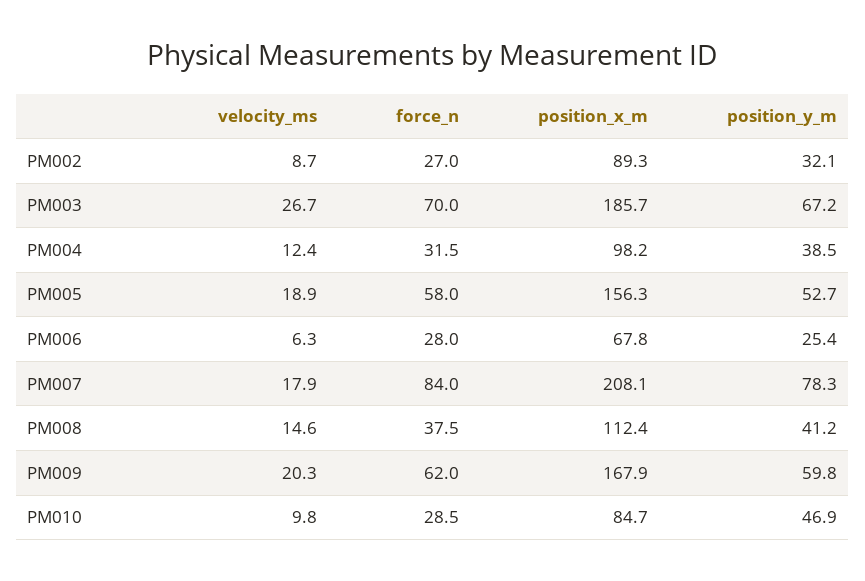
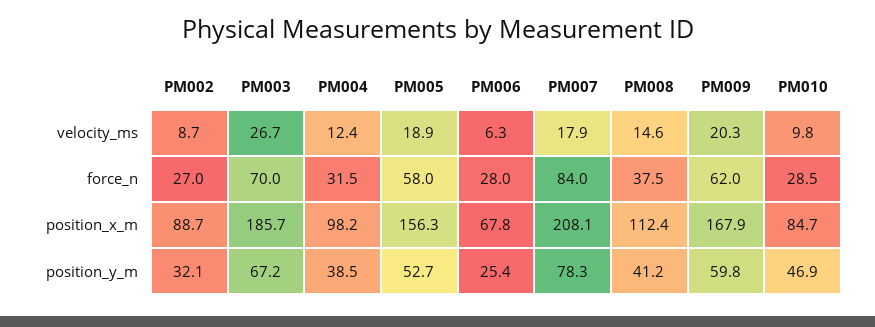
  {
    "velocity_ms": {
      "PM002": 8.7,
      "PM003": 26.7,
      "PM004": 12.4,
      "PM005": 18.9,
      "PM006": 6.3,
      "PM007": 17.9,
      "PM008": 14.6,
      "PM009": 20.3,
      "PM010": 9.8
    },
    "force_n": {
      "PM002": 27,
      "PM003": 70,
      "PM004": 31.5,
      "PM005": 58,
      "PM006": 28,
      "PM007": 84,
      "PM008": 37.5,
      "PM009": 62,
      "PM010": 28.5
    },
    "position_x_m": {
-     "PM002": 89.3,
+     "PM002": 88.7,
      "PM003": 185.7,
      "PM004": 98.2,
      "PM005": 156.3,
      "PM006": 67.8,
      "PM007": 208.1,
      "PM008": 112.4,
      "PM009": 167.9,
      "PM010": 84.7
    },
    "position_y_m": {
      "PM002": 32.1,
      "PM003": 67.2,
      "PM004": 38.5,
      "PM005": 52.7,
      "PM006": 25.4,
      "PM007": 78.3,
      "PM008": 41.2,
      "PM009": 59.8,
      "PM010": 46.9
    }
  }

